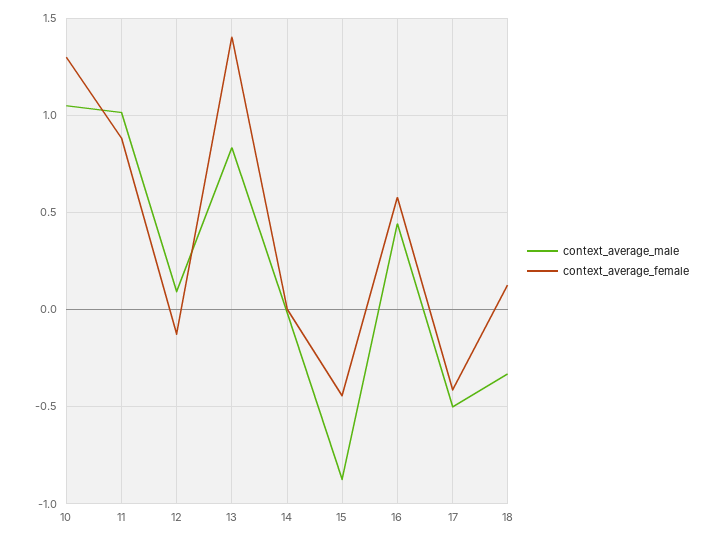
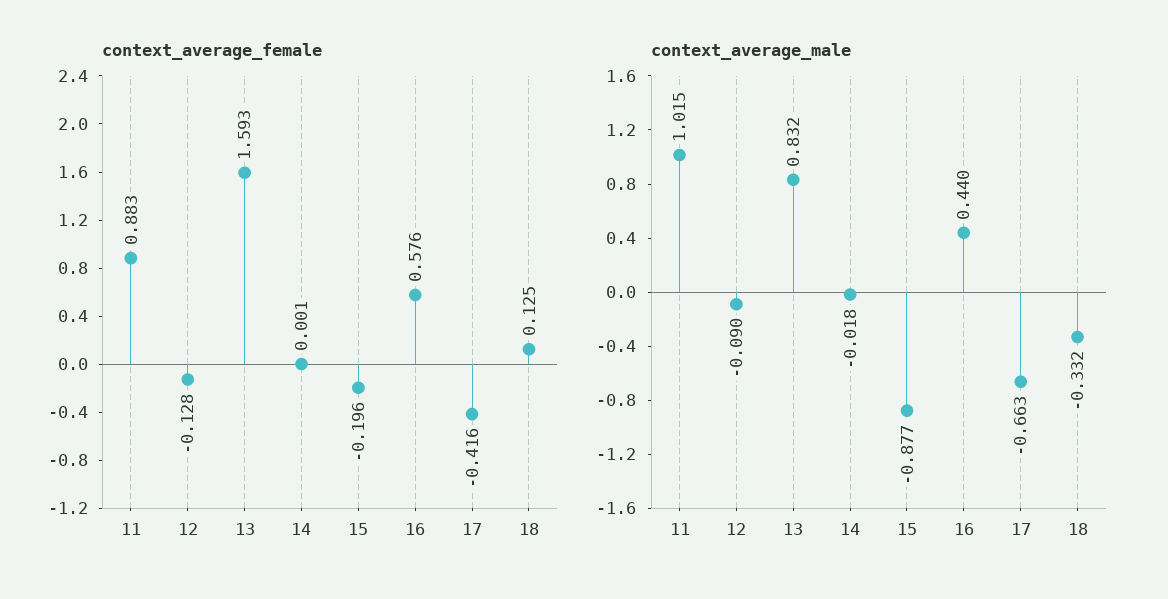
  {
    "context_average_male": {
-     "10": 1.05,
      "11": 1.015,
-     "12": 0.1,
+     "12": -0.09,
      "13": 0.832,
      "14": -0.018,
      "15": -0.877,
      "16": 0.44,
-     "17": -0.5,
+     "17": -0.663,
      "18": -0.332
    },
    "context_average_female": {
-     "10": 1.3,
      "11": 0.883,
      "12": -0.128,
-     "13": 1.4,
+     "13": 1.593,
      "14": 0.001,
-     "15": -0.45,
+     "15": -0.196,
      "16": 0.576,
      "17": -0.416,
      "18": 0.125
    }
  }

